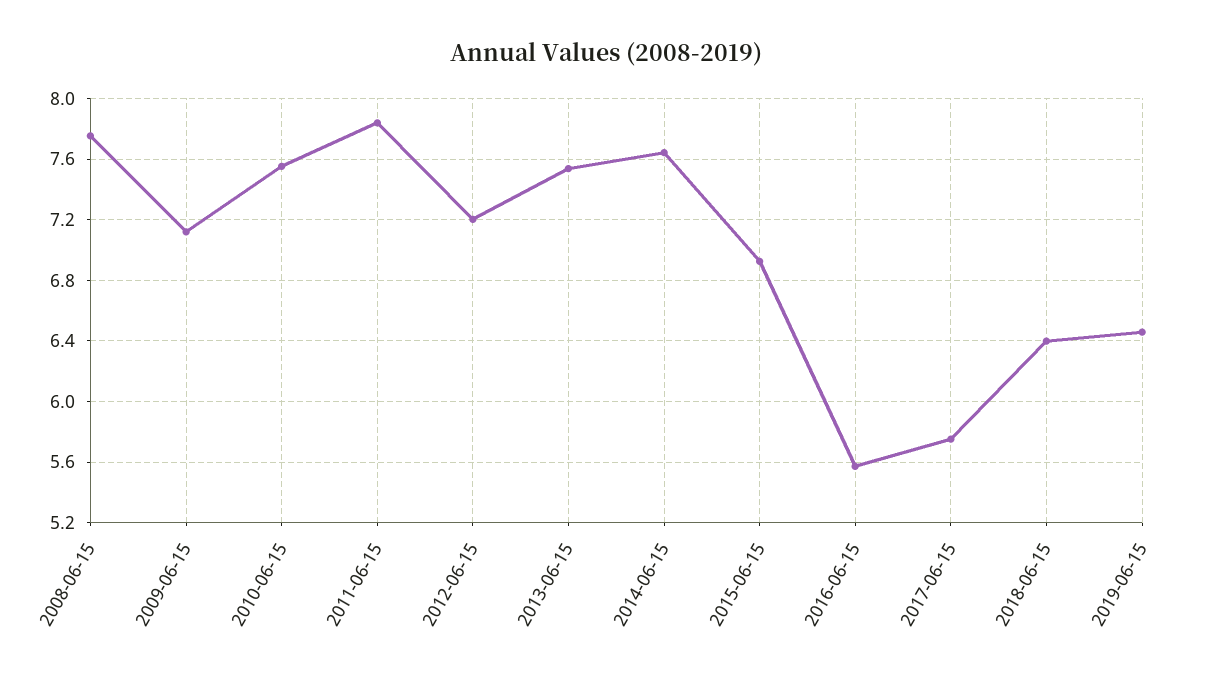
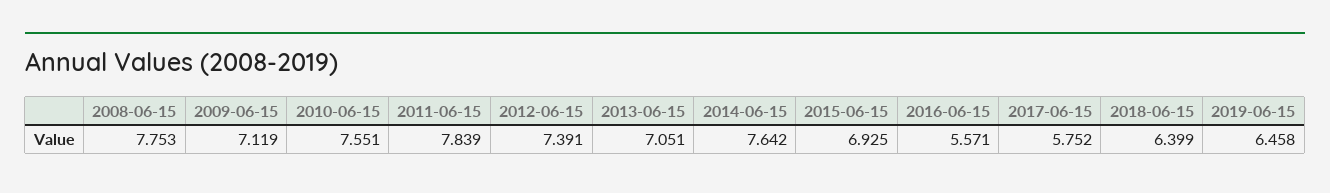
  {
    "2008-06-15": 7.753,
    "2009-06-15": 7.119,
    "2010-06-15": 7.551,
    "2011-06-15": 7.839,
-   "2012-06-15": 7.2,
+   "2012-06-15": 7.391,
-   "2013-06-15": 7.55,
+   "2013-06-15": 7.051,
    "2014-06-15": 7.642,
    "2015-06-15": 6.925,
    "2016-06-15": 5.571,
    "2017-06-15": 5.752,
    "2018-06-15": 6.399,
    "2019-06-15": 6.458
  }

